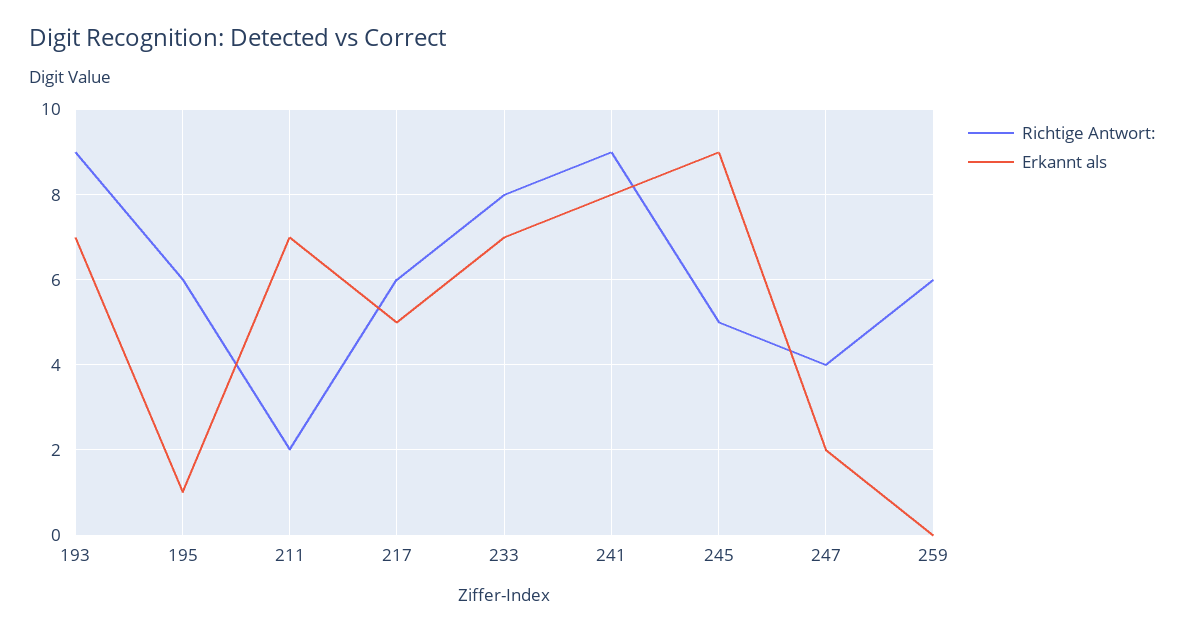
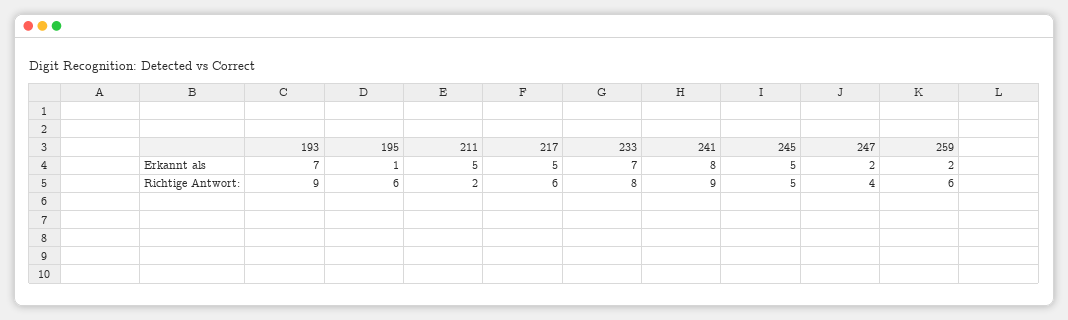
  {
    "Richtige Antwort:": {
      "193": 9,
      "195": 6,
      "211": 2,
      "217": 6,
      "233": 8,
      "241": 9,
      "245": 5,
      "247": 4,
      "259": 6
    },
    "Erkannt als": {
      "193": 7,
      "195": 1,
-     "211": 7,
+     "211": 5,
      "217": 5,
      "233": 7,
      "241": 8,
-     "245": 9,
+     "245": 5,
      "247": 2,
-     "259": 0
+     "259": 2
    }
  }

